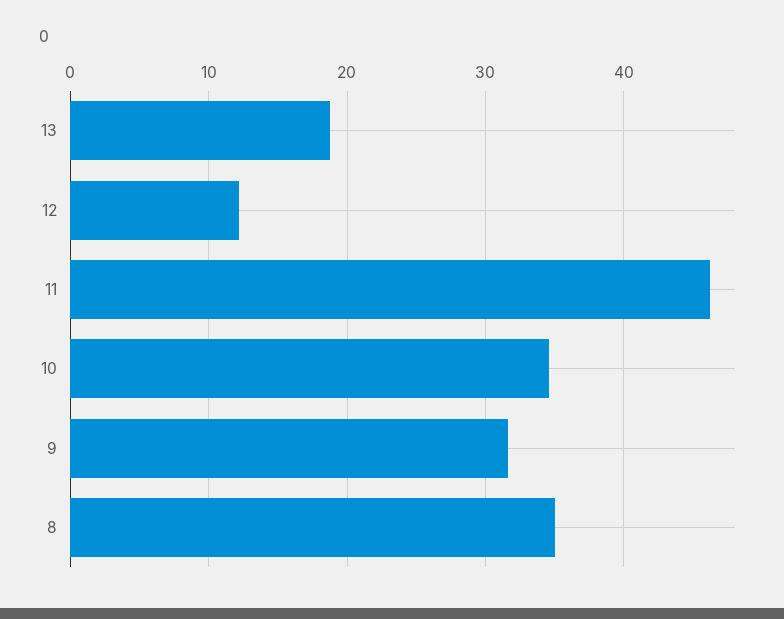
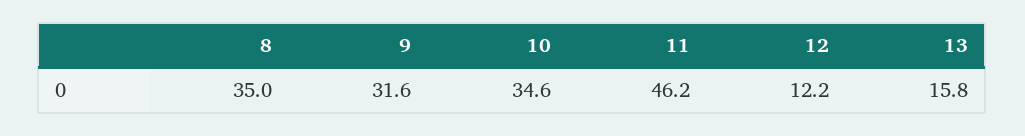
  {
-   "13": 19,
+   "13": 15.8,
    "12": 12.2,
    "11": 46.2,
    "10": 34.6,
    "9": 31.6,
    "8": 35
  }

